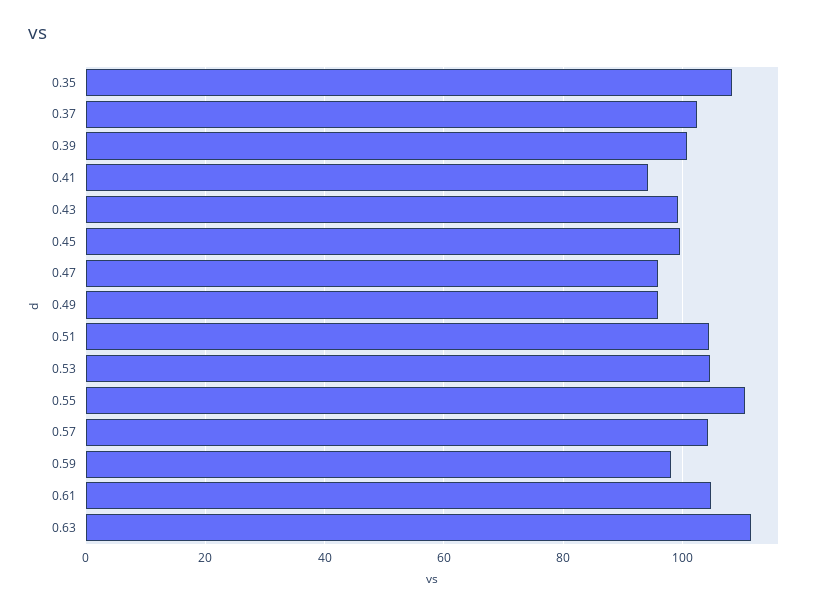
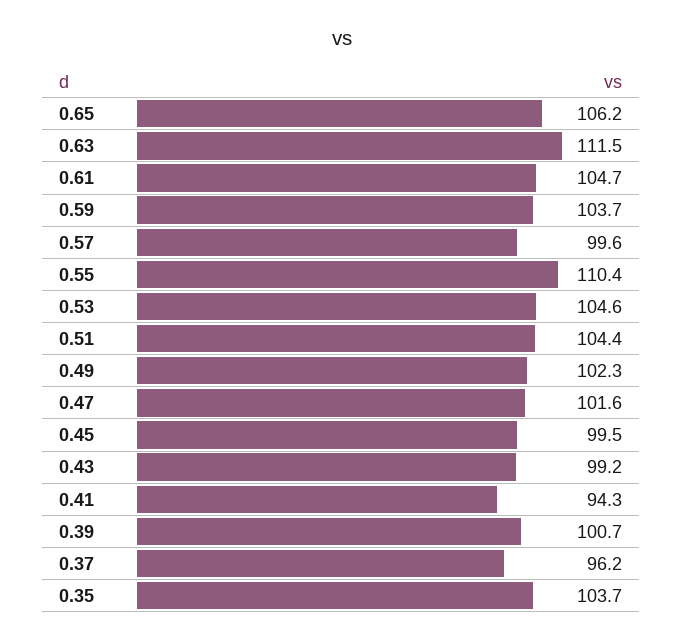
  {
-   "0.35": 108,
+   "0.35": 103.7,
-   "0.37": 102,
+   "0.37": 96.2,
    "0.39": 100.7,
    "0.41": 94.3,
    "0.43": 99.2,
    "0.45": 99.5,
-   "0.47": 96,
+   "0.47": 101.6,
-   "0.49": 96,
+   "0.49": 102.3,
    "0.51": 104.4,
    "0.53": 104.6,
    "0.55": 110.4,
-   "0.57": 104,
+   "0.57": 99.6,
-   "0.59": 98,
+   "0.59": 103.7,
    "0.61": 104.7,
-   "0.63": 111.5
+   "0.63": 111.5,
+   "0.65": 106.2
  }

